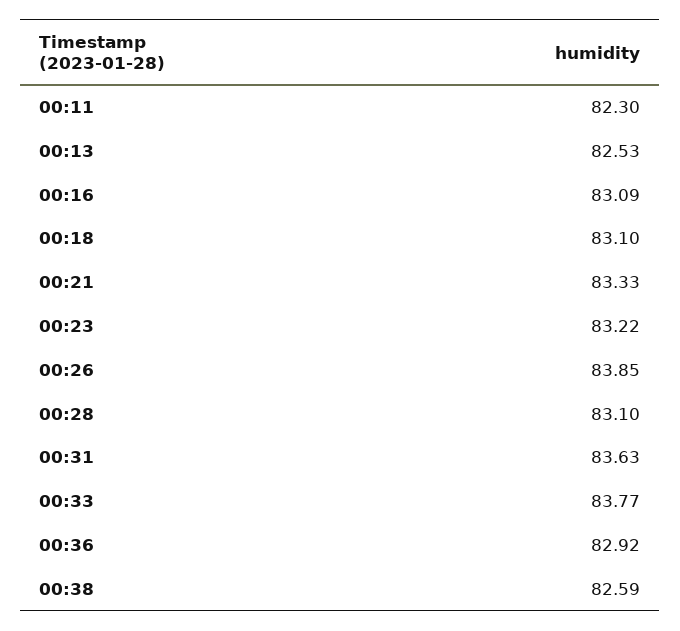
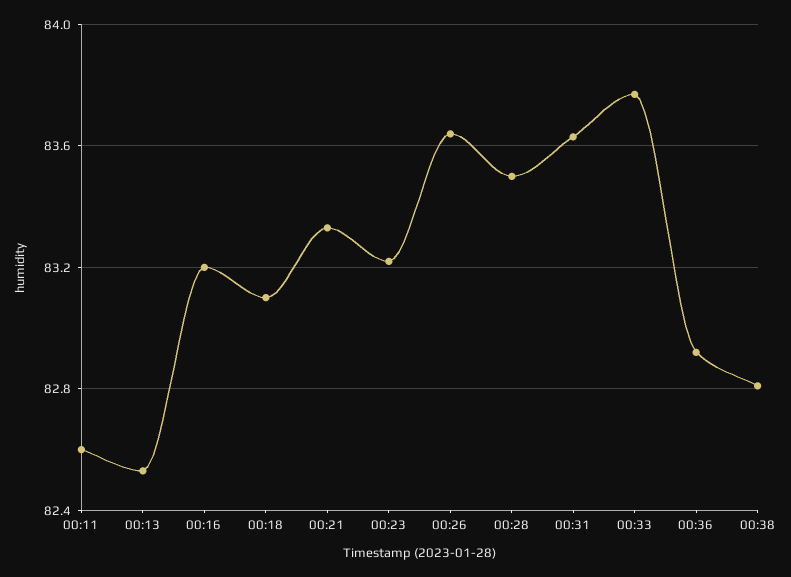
  {
-   "00:11": 82.3,
+   "00:11": 82.6,
    "00:13": 82.53,
-   "00:16": 83.09,
+   "00:16": 83.2,
    "00:18": 83.1,
    "00:21": 83.33,
    "00:23": 83.22,
-   "00:26": 83.85,
+   "00:26": 83.65,
-   "00:28": 83.1,
+   "00:28": 83.5,
    "00:31": 83.63,
    "00:33": 83.77,
    "00:36": 82.92,
-   "00:38": 82.59
+   "00:38": 82.8
  }

